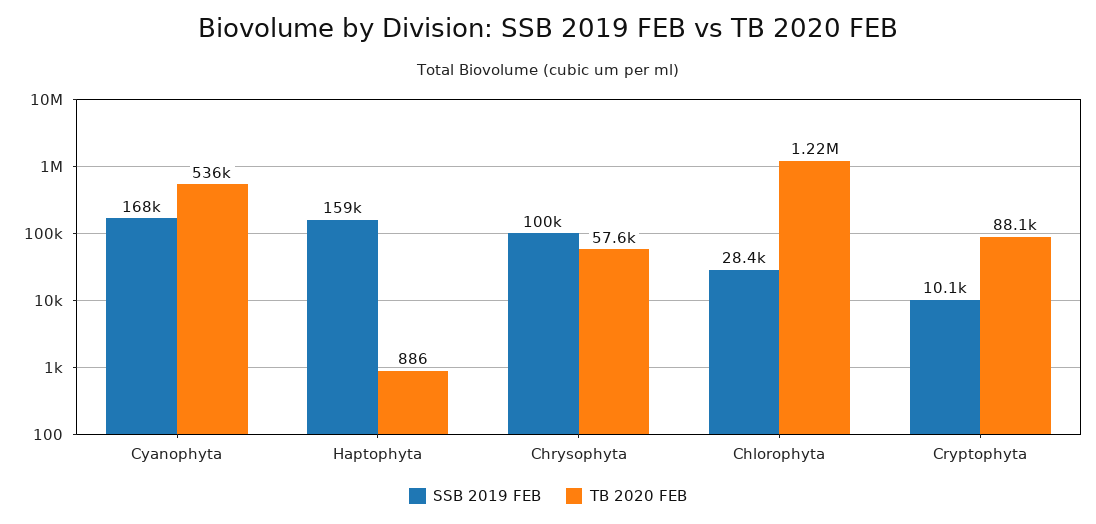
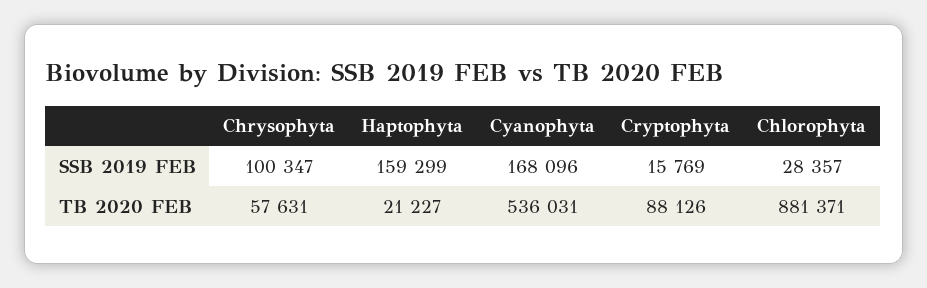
  {
    "SSB 2019 FEB": {
      "Cyanophyta": 168096,
      "Haptophyta": 159299,
      "Chrysophyta": 100347,
      "Chlorophyta": 28357,
-     "Cryptophyta": 10100
+     "Cryptophyta": 15769
    },
    "TB 2020 FEB": {
      "Cyanophyta": 536031,
-     "Haptophyta": 886,
+     "Haptophyta": 21227,
      "Chrysophyta": 57631,
-     "Chlorophyta": 1220000,
+     "Chlorophyta": 881371,
      "Cryptophyta": 88126
    }
  }

